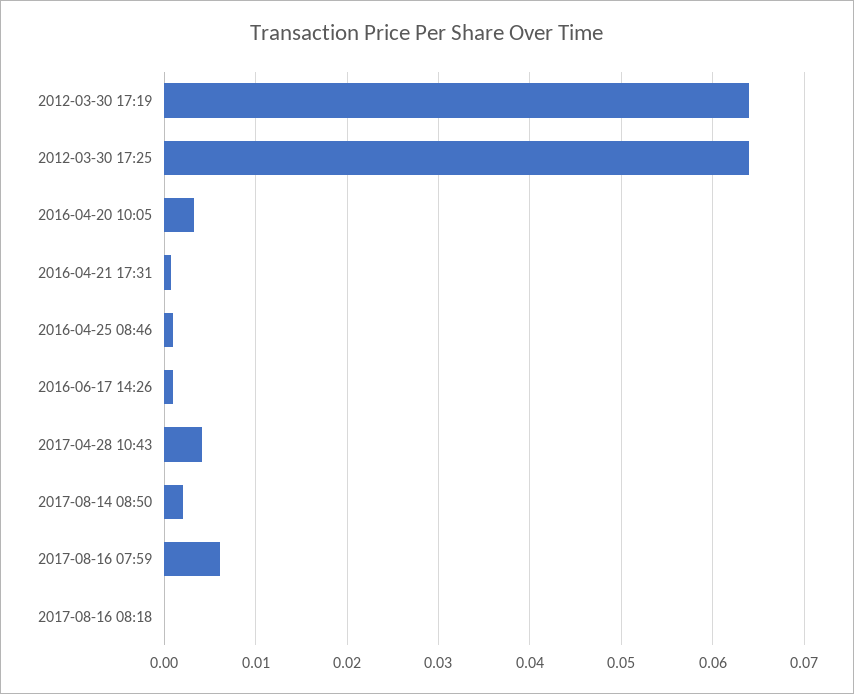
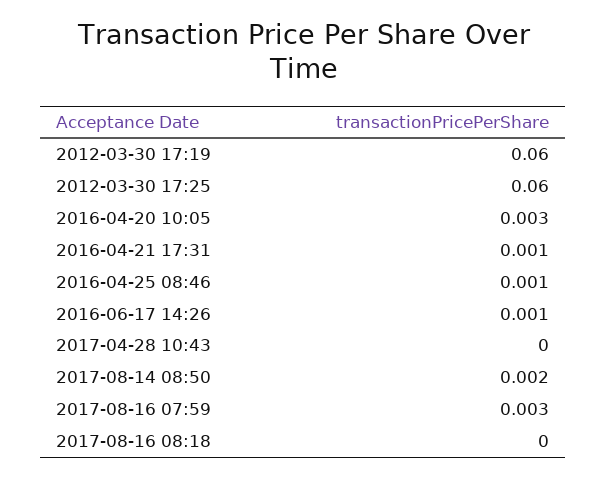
  {
-   "2012-03-30 17:19": 0.064,
+   "2012-03-30 17:19": 0.06,
-   "2012-03-30 17:25": 0.064,
+   "2012-03-30 17:25": 0.06,
    "2016-04-20 10:05": 0.003,
    "2016-04-21 17:31": 0.001,
    "2016-04-25 08:46": 0.001,
    "2016-06-17 14:26": 0.001,
-   "2017-04-28 10:43": 0.004,
+   "2017-04-28 10:43": 0,
    "2017-08-14 08:50": 0.002,
-   "2017-08-16 07:59": 0.006,
+   "2017-08-16 07:59": 0.003,
    "2017-08-16 08:18": 0
  }

